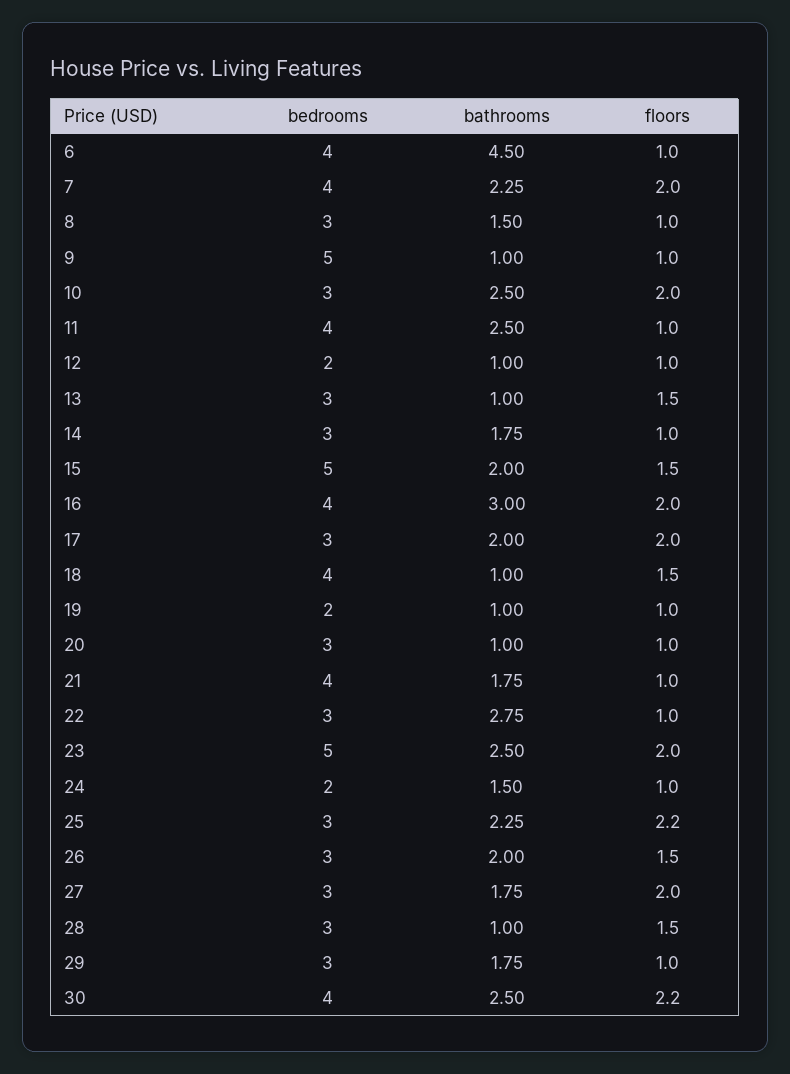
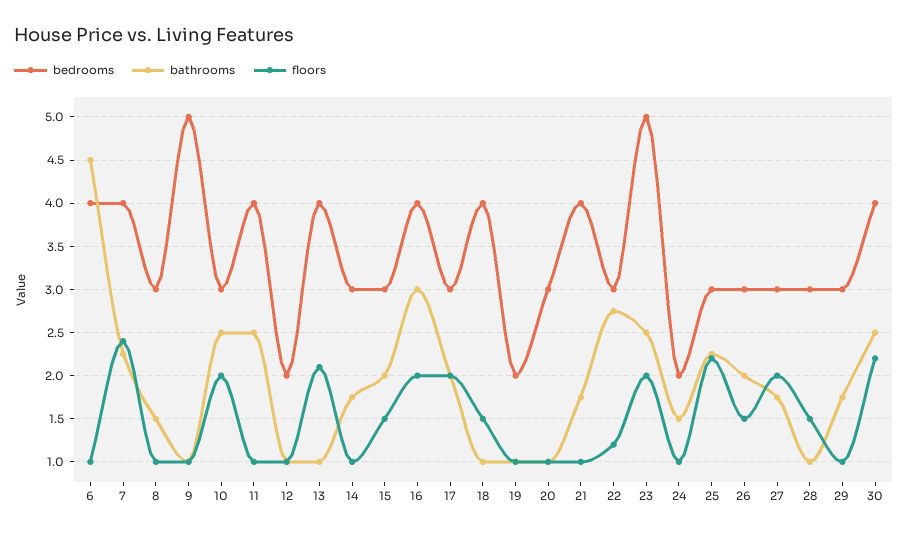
  {
    "bedrooms": {
      "6": 4,
      "7": 4,
      "8": 3,
      "9": 5,
      "10": 3,
      "11": 4,
      "12": 2,
-     "13": 3,
+     "13": 4,
      "14": 3,
-     "15": 5,
+     "15": 3,
      "16": 4,
      "17": 3,
      "18": 4,
      "19": 2,
      "20": 3,
      "21": 4,
      "22": 3,
      "23": 5,
      "24": 2,
      "25": 3,
      "26": 3,
      "27": 3,
      "28": 3,
      "29": 3,
      "30": 4
    },
    "bathrooms": {
      "6": 4.5,
      "7": 2.25,
      "8": 1.5,
      "9": 1,
      "10": 2.5,
      "11": 2.5,
      "12": 1,
      "13": 1,
      "14": 1.75,
      "15": 2,
      "16": 3,
      "17": 2,
      "18": 1,
      "19": 1,
      "20": 1,
      "21": 1.75,
      "22": 2.75,
      "23": 2.5,
      "24": 1.5,
      "25": 2.25,
      "26": 2,
      "27": 1.75,
      "28": 1,
      "29": 1.75,
      "30": 2.5
    },
    "floors": {
      "6": 1,
-     "7": 2,
+     "7": 2.4,
      "8": 1,
      "9": 1,
      "10": 2,
      "11": 1,
      "12": 1,
-     "13": 1.5,
+     "13": 2.1,
      "14": 1,
      "15": 1.5,
      "16": 2,
      "17": 2,
      "18": 1.5,
      "19": 1,
      "20": 1,
      "21": 1,
-     "22": 1,
+     "22": 1.2,
      "23": 2,
      "24": 1,
      "25": 2.2,
      "26": 1.5,
      "27": 2,
      "28": 1.5,
      "29": 1,
      "30": 2.2
    }
  }

